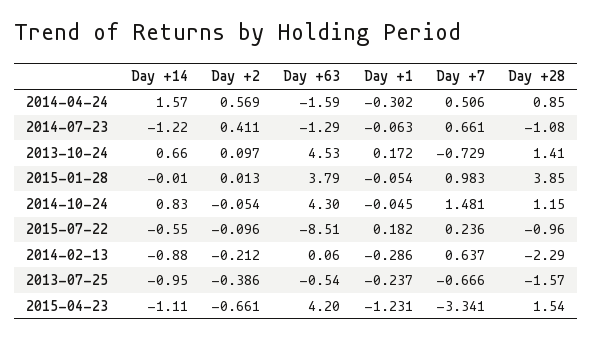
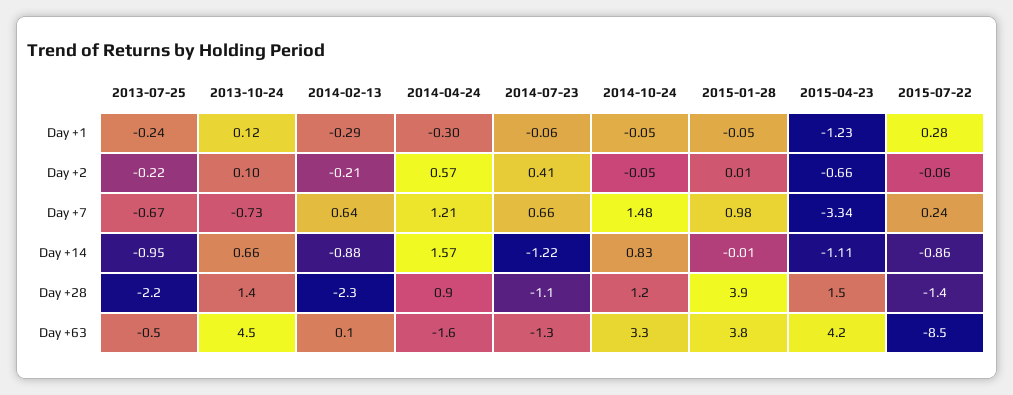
  {
    "Day +14": {
      "2014-04-24": 1.57,
      "2014-07-23": -1.22,
      "2013-10-24": 0.66,
      "2015-01-28": -0.01,
      "2014-10-24": 0.83,
-     "2015-07-22": -0.55,
+     "2015-07-22": -0.86,
      "2014-02-13": -0.88,
      "2013-07-25": -0.95,
      "2015-04-23": -1.11
    },
    "Day +2": {
      "2014-04-24": 0.569,
      "2014-07-23": 0.411,
      "2013-10-24": 0.097,
      "2015-01-28": 0.013,
      "2014-10-24": -0.054,
-     "2015-07-22": -0.096,
+     "2015-07-22": -0.06,
      "2014-02-13": -0.212,
-     "2013-07-25": -0.386,
+     "2013-07-25": -0.22,
      "2015-04-23": -0.661
    },
    "Day +63": {
      "2014-04-24": -1.59,
      "2014-07-23": -1.29,
      "2013-10-24": 4.53,
      "2015-01-28": 3.79,
-     "2014-10-24": 4.3,
+     "2014-10-24": 3.3,
      "2015-07-22": -8.51,
      "2014-02-13": 0.06,
      "2013-07-25": -0.54,
      "2015-04-23": 4.2
    },
    "Day +1": {
      "2014-04-24": -0.302,
      "2014-07-23": -0.063,
-     "2013-10-24": 0.172,
+     "2013-10-24": 0.12,
      "2015-01-28": -0.054,
      "2014-10-24": -0.045,
-     "2015-07-22": 0.182,
+     "2015-07-22": 0.28,
      "2014-02-13": -0.286,
      "2013-07-25": -0.237,
      "2015-04-23": -1.231
    },
    "Day +7": {
-     "2014-04-24": 0.506,
+     "2014-04-24": 1.21,
      "2014-07-23": 0.661,
      "2013-10-24": -0.729,
      "2015-01-28": 0.983,
      "2014-10-24": 1.481,
      "2015-07-22": 0.236,
      "2014-02-13": 0.637,
      "2013-07-25": -0.666,
      "2015-04-23": -3.341
    },
    "Day +28": {
      "2014-04-24": 0.85,
      "2014-07-23": -1.08,
      "2013-10-24": 1.41,
      "2015-01-28": 3.85,
      "2014-10-24": 1.15,
-     "2015-07-22": -0.96,
+     "2015-07-22": -1.4,
      "2014-02-13": -2.29,
-     "2013-07-25": -1.57,
+     "2013-07-25": -2.2,
      "2015-04-23": 1.54
    }
  }

